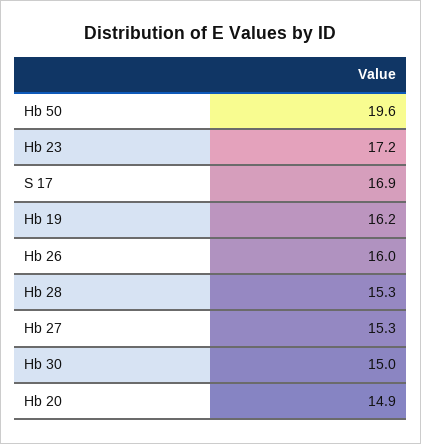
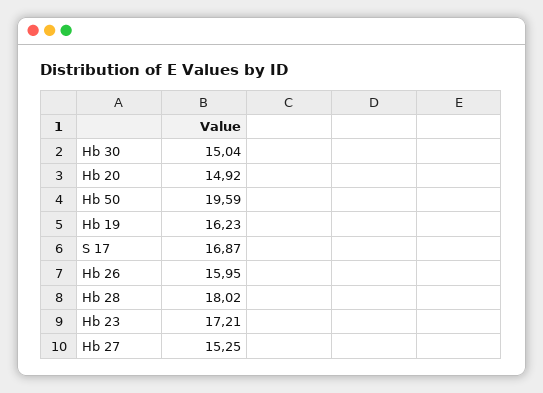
  {
    "Hb 50": 19.59,
    "Hb 23": 17.21,
    "S 17": 16.87,
    "Hb 19": 16.23,
    "Hb 26": 15.95,
-   "Hb 28": 15.3,
+   "Hb 28": 18.02,
    "Hb 27": 15.25,
    "Hb 30": 15.04,
    "Hb 20": 14.92
  }

